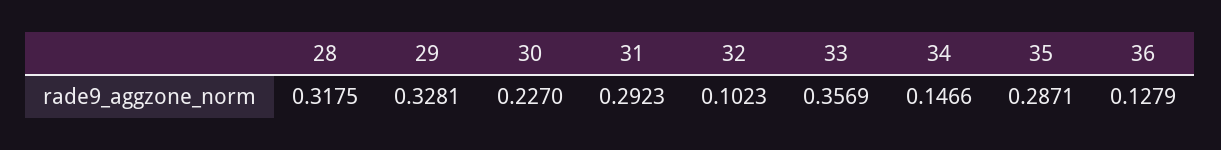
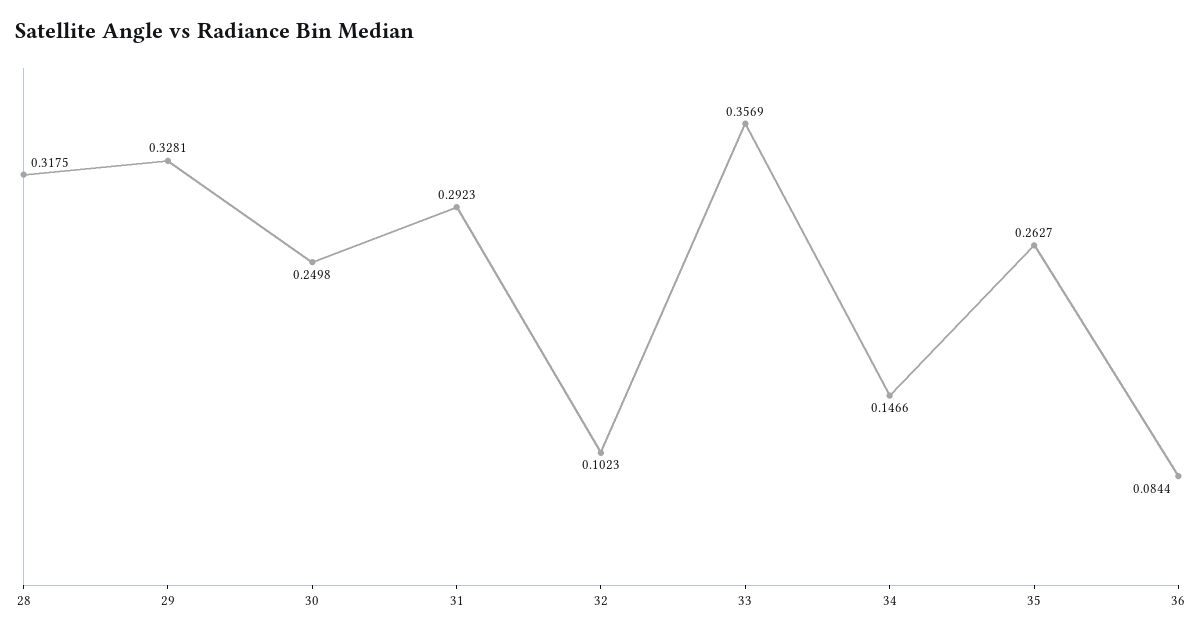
  {
    "28": 0.3175,
    "29": 0.3281,
-   "30": 0.227,
+   "30": 0.2498,
    "31": 0.2923,
    "32": 0.1023,
    "33": 0.3569,
    "34": 0.1466,
-   "35": 0.2871,
+   "35": 0.2627,
-   "36": 0.1279
+   "36": 0.0844
  }

